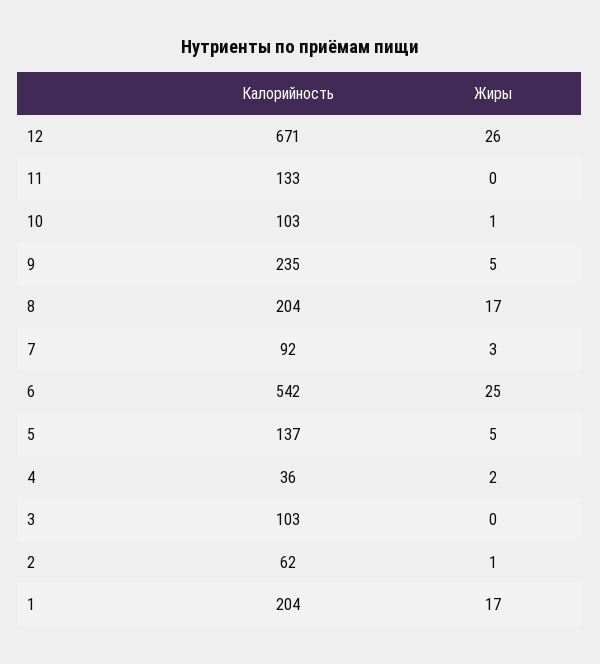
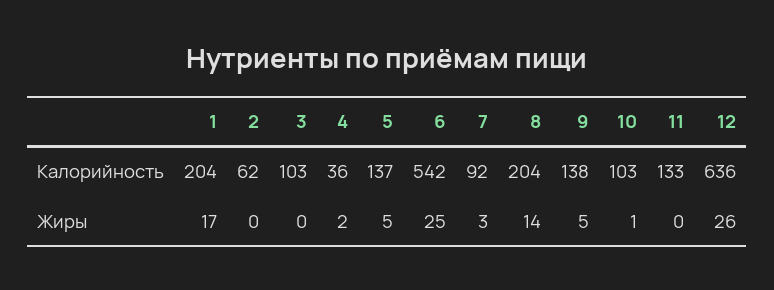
  {
    "Калорийность": {
-     "12": 671,
+     "12": 636,
      "11": 133,
      "10": 103,
-     "9": 235,
+     "9": 138,
      "8": 204,
      "7": 92,
      "6": 542,
      "5": 137,
      "4": 36,
      "3": 103,
      "2": 62,
      "1": 204
    },
    "Жиры": {
      "12": 26,
      "11": 0,
      "10": 1,
      "9": 5,
-     "8": 17,
+     "8": 14,
      "7": 3,
      "6": 25,
      "5": 5,
      "4": 2,
      "3": 0,
-     "2": 1,
+     "2": 0,
      "1": 17
    }
  }

